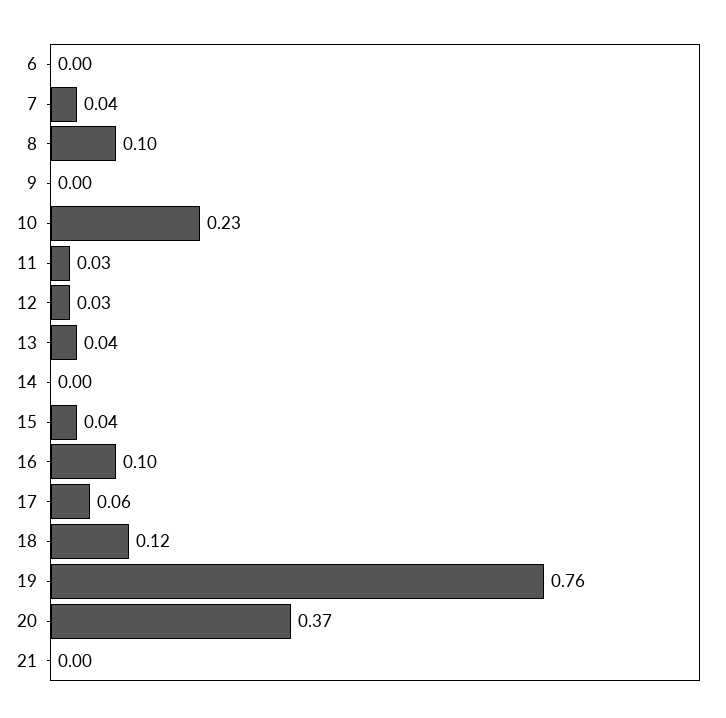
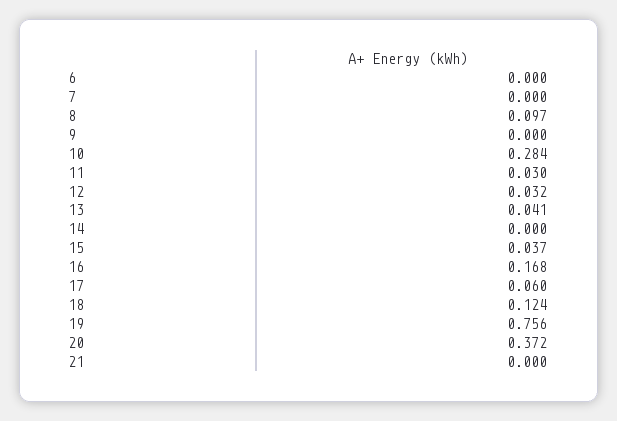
  {
    "6": 0,
-   "7": 0.04,
+   "7": 0,
    "8": 0.097,
    "9": 0,
-   "10": 0.23,
+   "10": 0.284,
    "11": 0.03,
    "12": 0.032,
    "13": 0.041,
    "14": 0,
    "15": 0.037,
-   "16": 0.1,
+   "16": 0.168,
    "17": 0.06,
    "18": 0.124,
    "19": 0.756,
    "20": 0.372,
    "21": 0
  }

